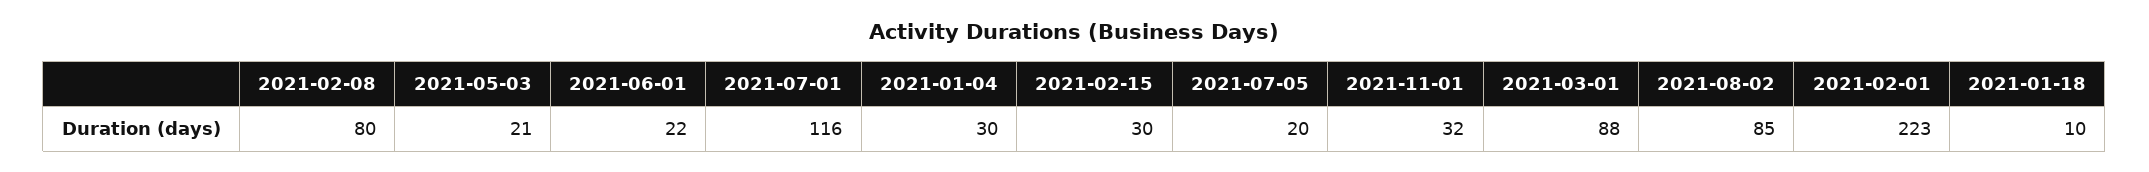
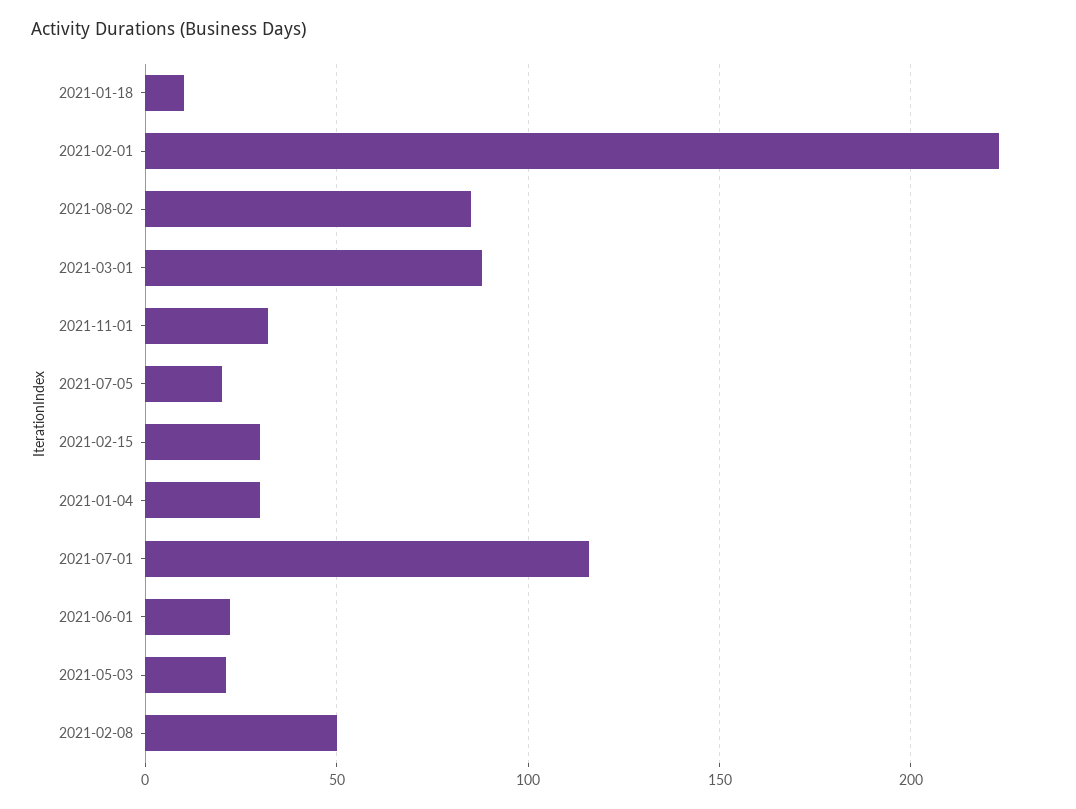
  {
-   "2021-02-08": 80,
+   "2021-02-08": 50,
    "2021-05-03": 21,
    "2021-06-01": 22,
    "2021-07-01": 116,
    "2021-01-04": 30,
    "2021-02-15": 30,
    "2021-07-05": 20,
    "2021-11-01": 32,
    "2021-03-01": 88,
    "2021-08-02": 85,
    "2021-02-01": 223,
    "2021-01-18": 10
  }

